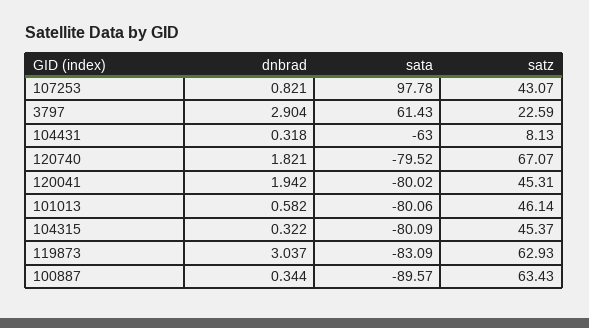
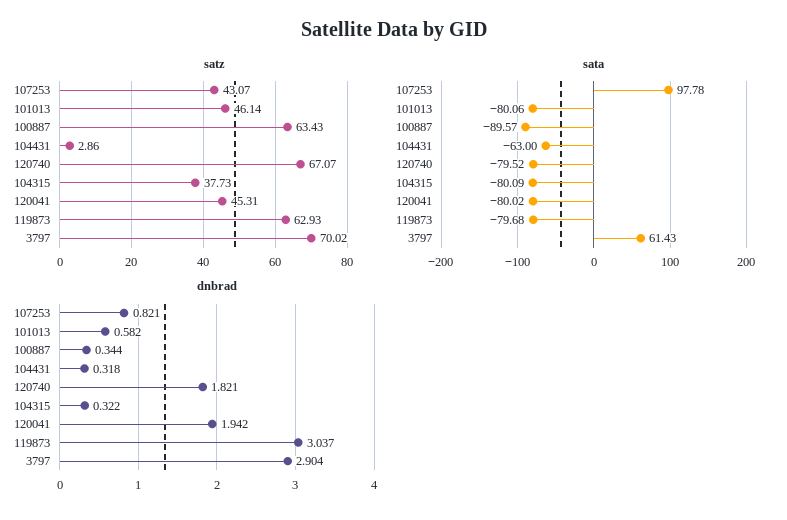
  {
    "dnbrad": {
      "107253": 0.821,
      "3797": 2.904,
      "104431": 0.318,
      "120740": 1.821,
      "120041": 1.942,
      "101013": 0.582,
      "104315": 0.322,
      "119873": 3.037,
      "100887": 0.344
    },
    "sata": {
      "107253": 97.78,
      "3797": 61.43,
      "104431": -63,
      "120740": -79.52,
      "120041": -80.02,
      "101013": -80.06,
      "104315": -80.09,
-     "119873": -83.09,
+     "119873": -79.68,
      "100887": -89.57
    },
    "satz": {
      "107253": 43.07,
-     "3797": 22.59,
+     "3797": 70.02,
-     "104431": 8.13,
+     "104431": 2.86,
      "120740": 67.07,
      "120041": 45.31,
      "101013": 46.14,
-     "104315": 45.37,
+     "104315": 37.73,
      "119873": 62.93,
      "100887": 63.43
    }
  }

